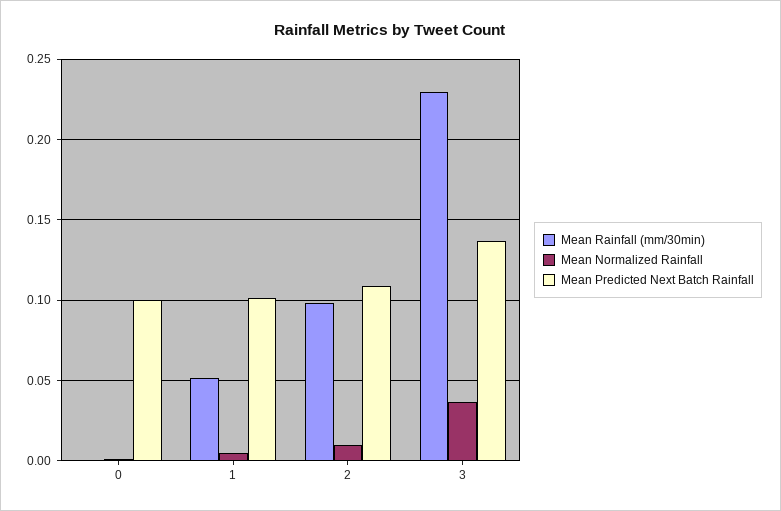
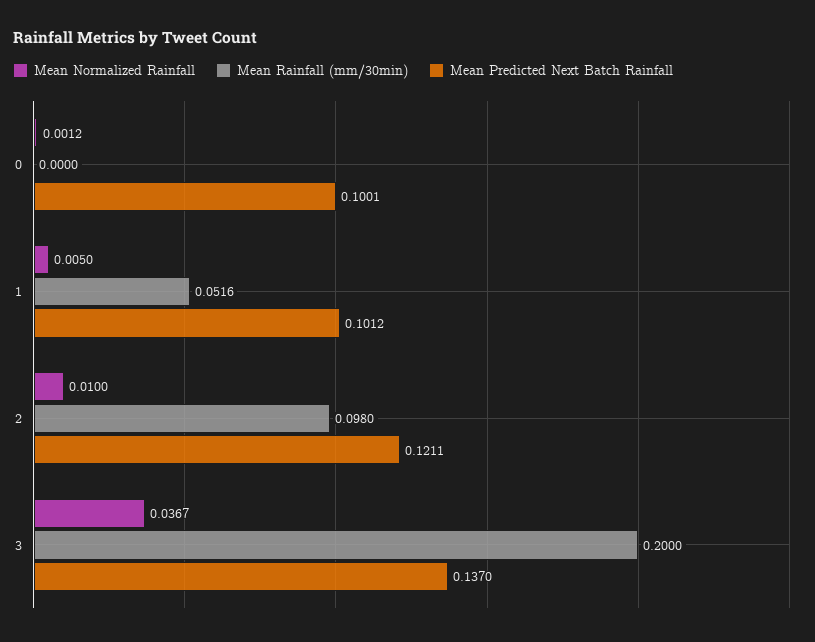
  {
    "Mean Rainfall (mm/30min)": {
      "0": 0,
      "1": 0.0516,
      "2": 0.098,
-     "3": 0.23
+     "3": 0.2
    },
    "Mean Normalized Rainfall": {
      "0": 0.0012,
      "1": 0.005,
      "2": 0.01,
      "3": 0.0367
    },
    "Mean Predicted Next Batch Rainfall": {
      "0": 0.1001,
      "1": 0.1012,
-     "2": 0.11,
+     "2": 0.1211,
      "3": 0.137
    }
  }

